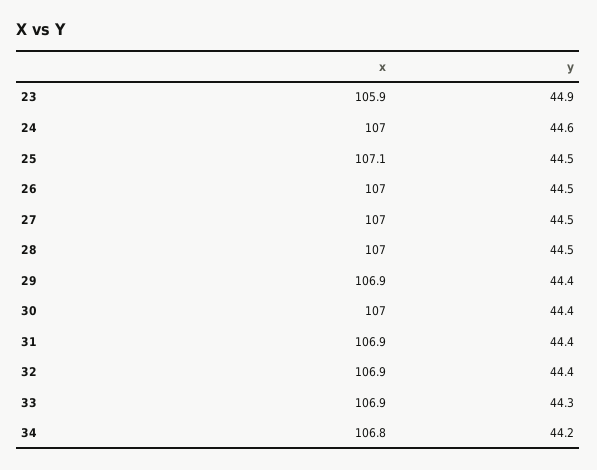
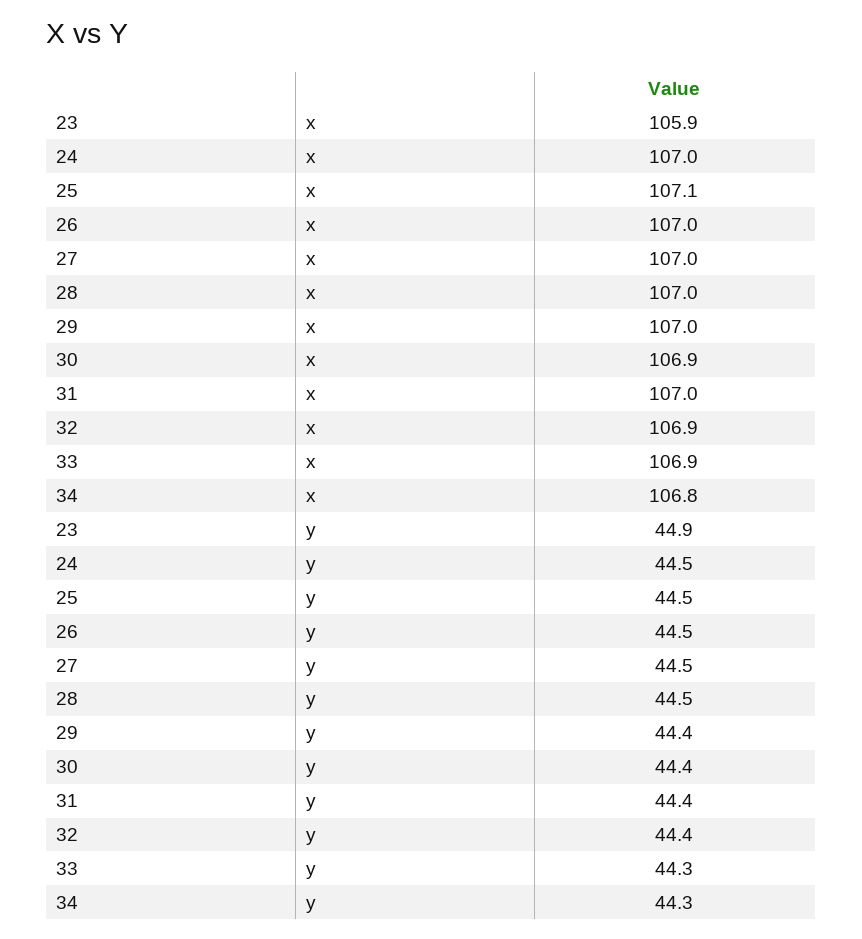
  {
    "x": {
      "23": 105.9,
      "24": 107,
      "25": 107.1,
      "26": 107,
      "27": 107,
      "28": 107,
-     "29": 106.9,
+     "29": 107,
-     "30": 107,
+     "30": 106.9,
-     "31": 106.9,
+     "31": 107,
      "32": 106.9,
      "33": 106.9,
      "34": 106.8
    },
    "y": {
      "23": 44.9,
-     "24": 44.6,
+     "24": 44.5,
      "25": 44.5,
      "26": 44.5,
      "27": 44.5,
      "28": 44.5,
      "29": 44.4,
      "30": 44.4,
      "31": 44.4,
      "32": 44.4,
      "33": 44.3,
-     "34": 44.2
+     "34": 44.3
    }
  }

